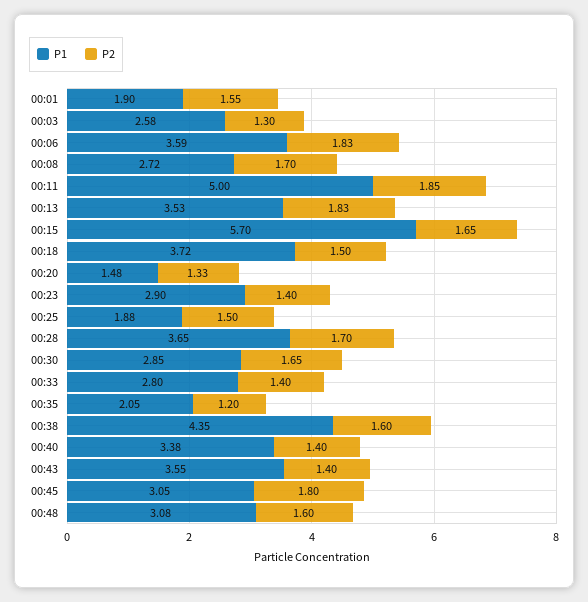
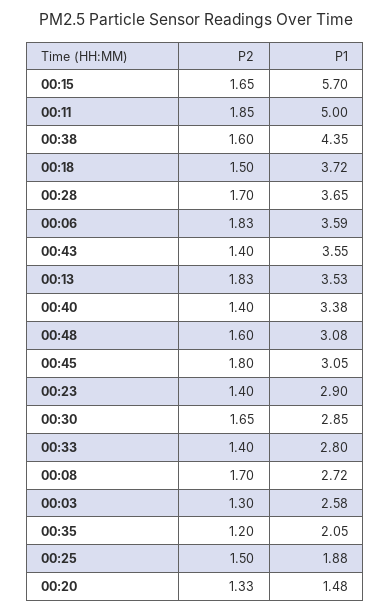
  {
    "P1": {
-     "00:01": 1.9,
      "00:03": 2.58,
      "00:06": 3.59,
      "00:08": 2.72,
      "00:11": 5,
      "00:13": 3.53,
      "00:15": 5.7,
      "00:18": 3.72,
      "00:20": 1.48,
      "00:23": 2.9,
      "00:25": 1.88,
      "00:28": 3.65,
      "00:30": 2.85,
      "00:33": 2.8,
      "00:35": 2.05,
      "00:38": 4.35,
      "00:40": 3.38,
      "00:43": 3.55,
      "00:45": 3.05,
      "00:48": 3.08
    },
    "P2": {
-     "00:01": 1.55,
      "00:03": 1.3,
      "00:06": 1.83,
      "00:08": 1.7,
      "00:11": 1.85,
      "00:13": 1.83,
      "00:15": 1.65,
      "00:18": 1.5,
      "00:20": 1.33,
      "00:23": 1.4,
      "00:25": 1.5,
      "00:28": 1.7,
      "00:30": 1.65,
      "00:33": 1.4,
      "00:35": 1.2,
      "00:38": 1.6,
      "00:40": 1.4,
      "00:43": 1.4,
      "00:45": 1.8,
      "00:48": 1.6
    }
  }

